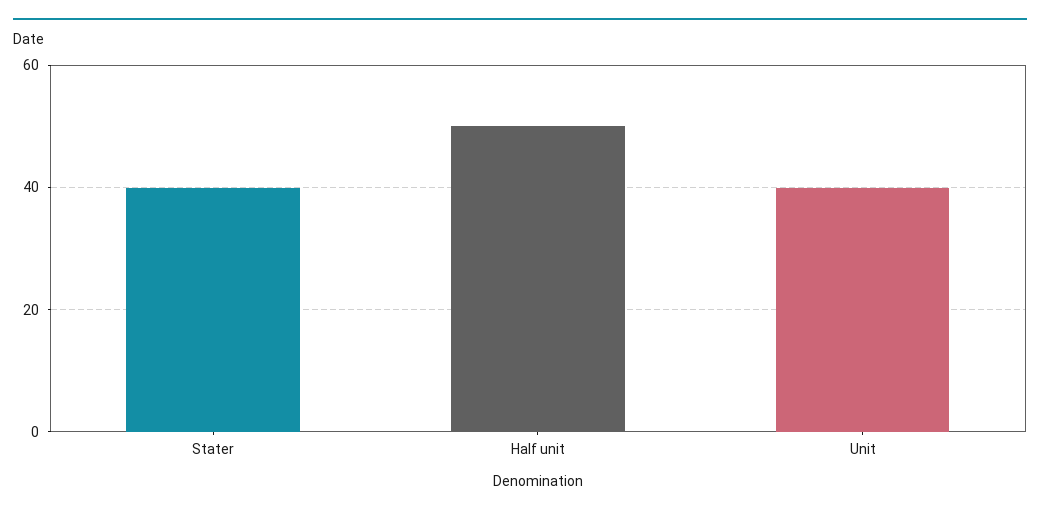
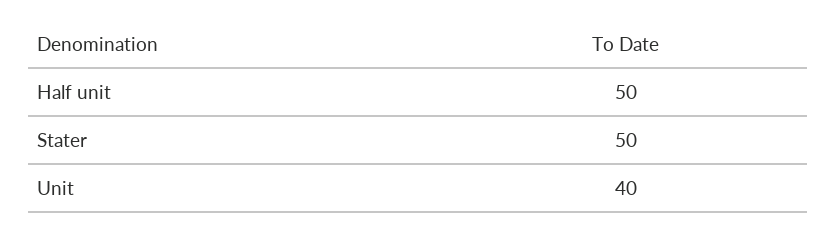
  {
-   "Stater": 40,
+   "Stater": 50,
    "Half unit": 50,
    "Unit": 40
  }

